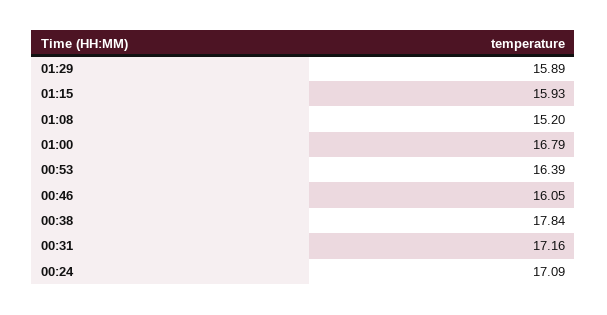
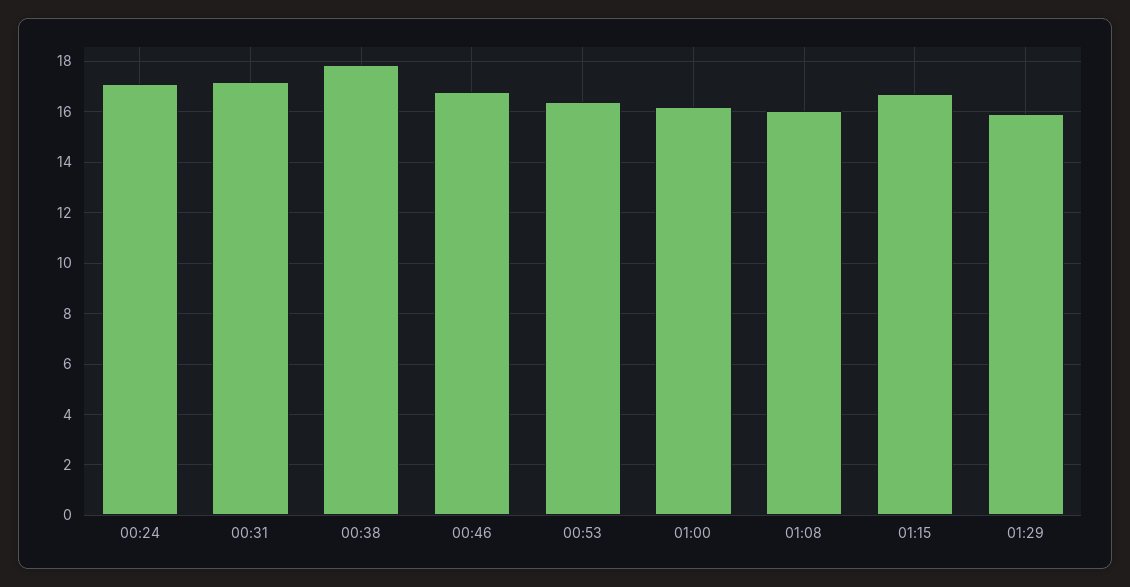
  {
    "01:29": 15.89,
-   "01:15": 15.93,
+   "01:15": 16.75,
-   "01:08": 15.2,
+   "01:08": 16,
-   "01:00": 16.79,
+   "01:00": 16.25,
    "00:53": 16.39,
-   "00:46": 16.05,
+   "00:46": 16.75,
    "00:38": 17.84,
    "00:31": 17.16,
    "00:24": 17.09
  }

